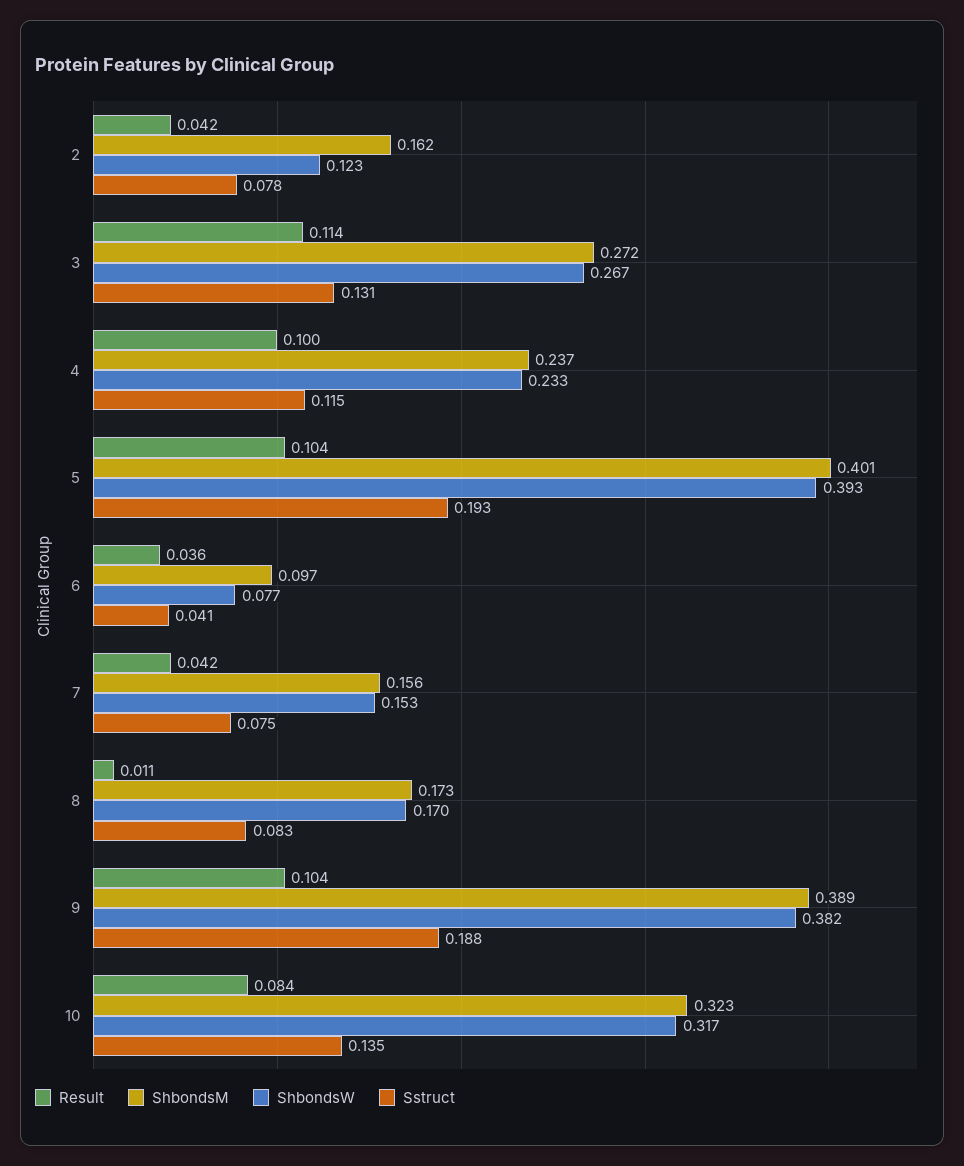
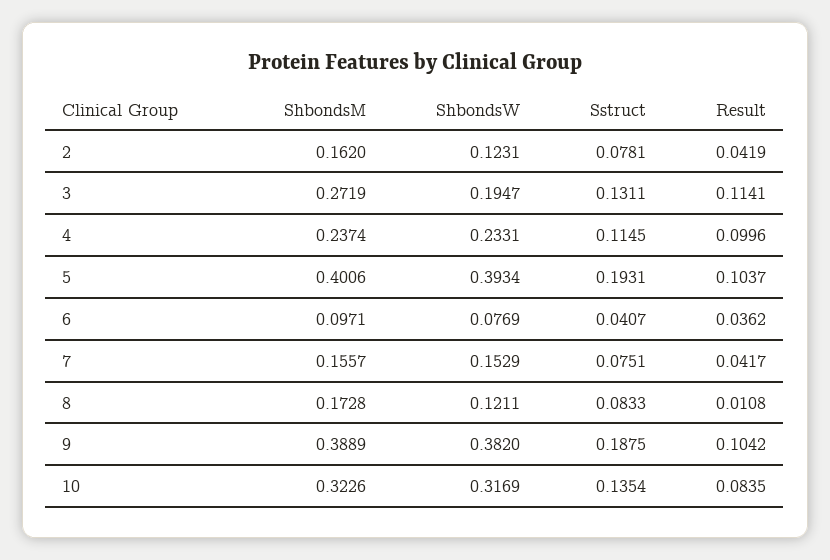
  {
    "Result": {
      "2": 0.0419,
      "3": 0.1141,
      "4": 0.0996,
      "5": 0.1037,
      "6": 0.0362,
      "7": 0.0417,
      "8": 0.0108,
      "9": 0.1042,
      "10": 0.0835
    },
    "ShbondsM": {
      "2": 0.162,
      "3": 0.2719,
      "4": 0.2374,
      "5": 0.4006,
      "6": 0.0971,
      "7": 0.1557,
      "8": 0.1728,
      "9": 0.3889,
      "10": 0.3226
    },
    "ShbondsW": {
      "2": 0.1231,
-     "3": 0.267,
+     "3": 0.1947,
      "4": 0.2331,
      "5": 0.3934,
      "6": 0.0769,
      "7": 0.1529,
-     "8": 0.17,
+     "8": 0.1211,
      "9": 0.382,
      "10": 0.3169
    },
    "Sstruct": {
      "2": 0.0781,
      "3": 0.1311,
      "4": 0.1145,
      "5": 0.1931,
      "6": 0.0407,
      "7": 0.0751,
      "8": 0.0833,
      "9": 0.1875,
      "10": 0.1354
    }
  }

